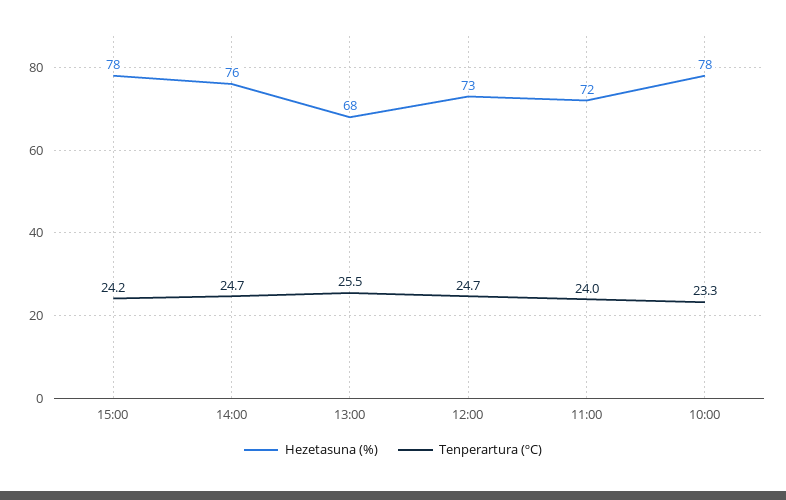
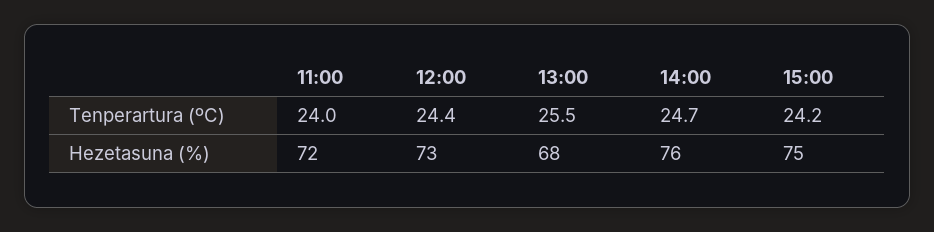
  {
    "Hezetasuna (%)": {
-     "15:00": 78,
+     "15:00": 75,
      "14:00": 76,
      "13:00": 68,
      "12:00": 73,
-     "11:00": 72,
+     "11:00": 72
-     "10:00": 78
    },
    "Tenperartura (ºC)": {
      "15:00": 24.2,
      "14:00": 24.7,
      "13:00": 25.5,
-     "12:00": 24.7,
+     "12:00": 24.4,
-     "11:00": 24,
+     "11:00": 24
-     "10:00": 23.3
    }
  }

